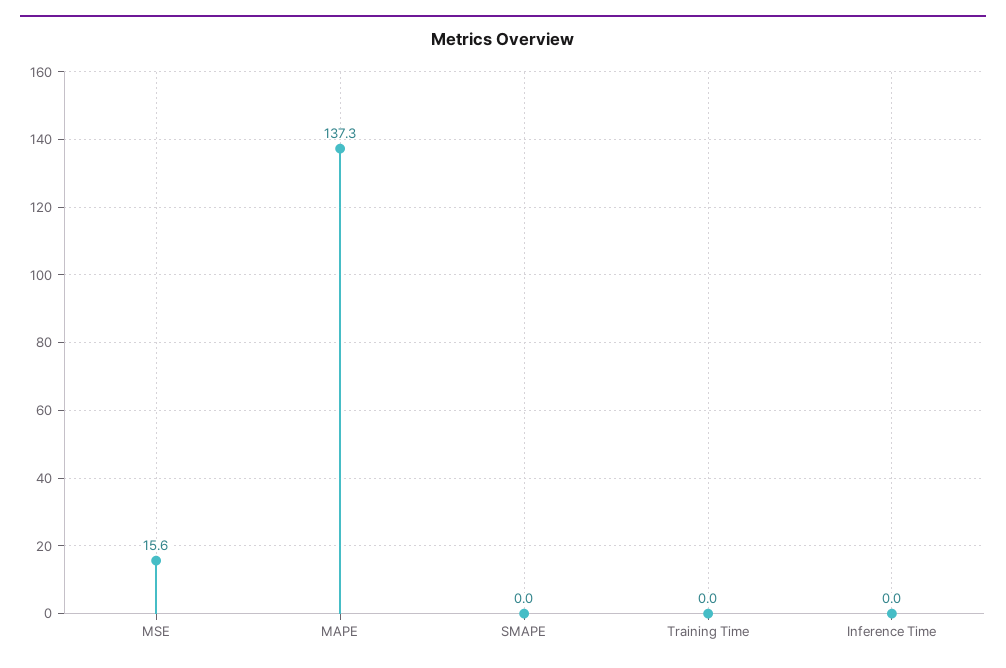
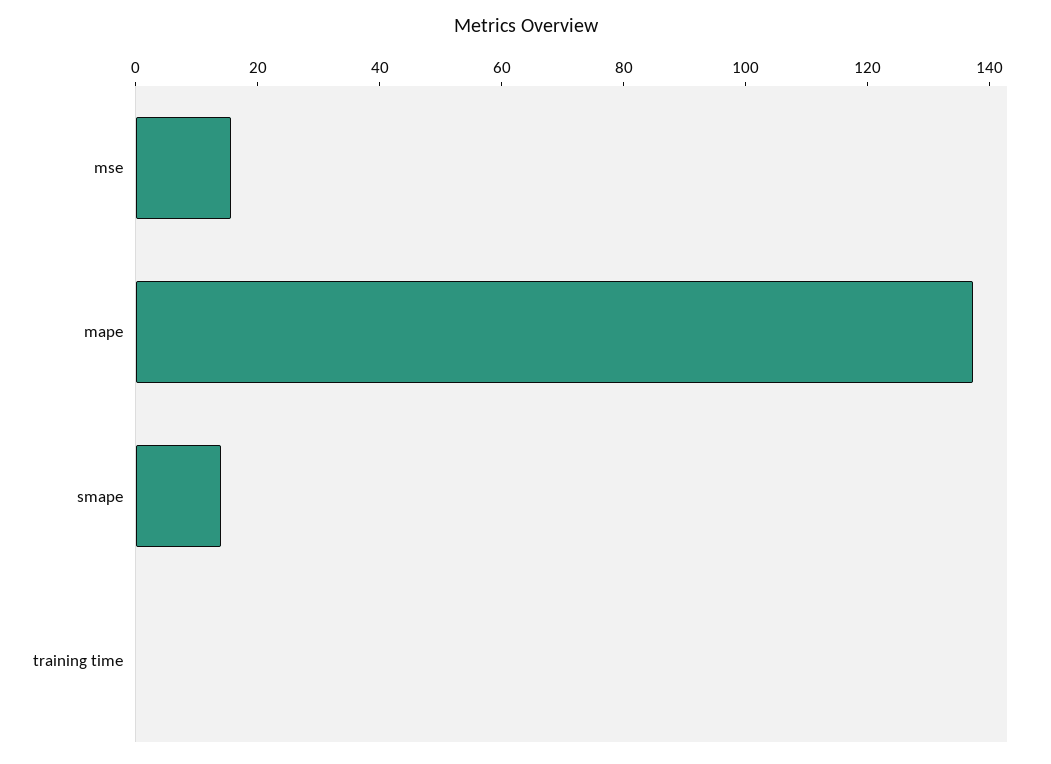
  {
    "MSE": 15.6,
    "MAPE": 137.3,
-   "SMAPE": 0,
+   "SMAPE": 15,
-   "Training Time": 0,
+   "Training Time": 0
-   "Inference Time": 0
  }

